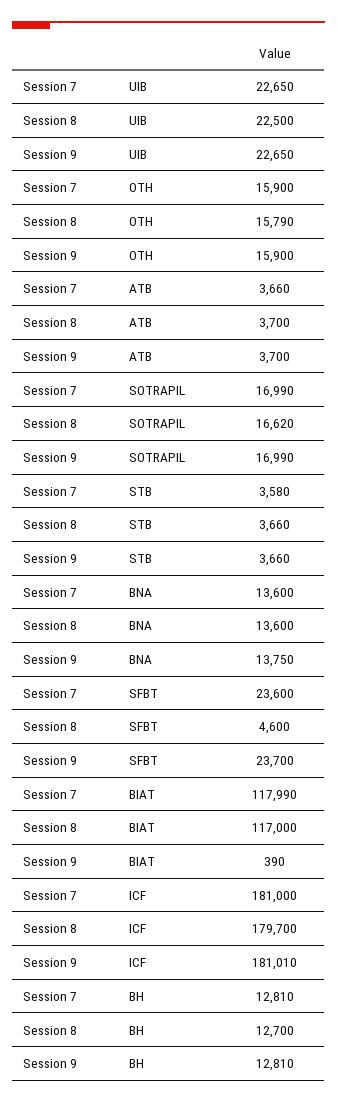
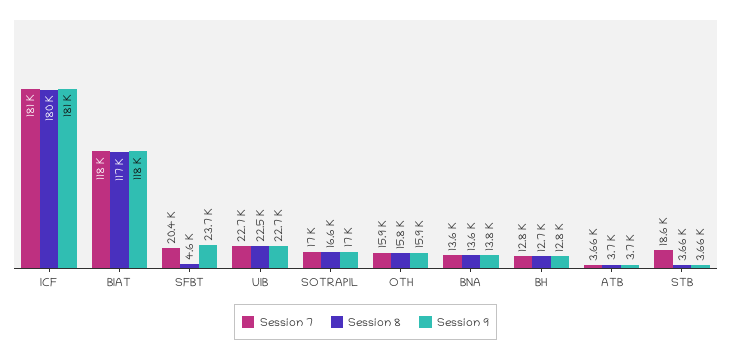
  {
    "Session 7": {
      "UIB": 22650,
      "OTH": 15900,
      "ATB": 3660,
      "SOTRAPIL": 16990,
-     "STB": 3580,
+     "STB": 18600,
      "BNA": 13600,
-     "SFBT": 23600,
+     "SFBT": 20400,
      "BIAT": 117990,
      "ICF": 181000,
      "BH": 12810
    },
    "Session 8": {
      "UIB": 22500,
      "OTH": 15790,
      "ATB": 3700,
      "SOTRAPIL": 16620,
      "STB": 3660,
      "BNA": 13600,
      "SFBT": 4600,
      "BIAT": 117000,
      "ICF": 179700,
      "BH": 12700
    },
    "Session 9": {
      "UIB": 22650,
      "OTH": 15900,
      "ATB": 3700,
      "SOTRAPIL": 16990,
      "STB": 3660,
      "BNA": 13750,
      "SFBT": 23700,
-     "BIAT": 390,
+     "BIAT": 118000,
      "ICF": 181010,
      "BH": 12810
    }
  }

